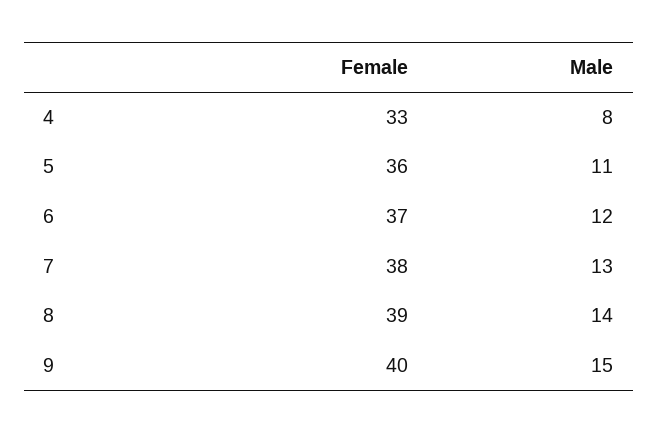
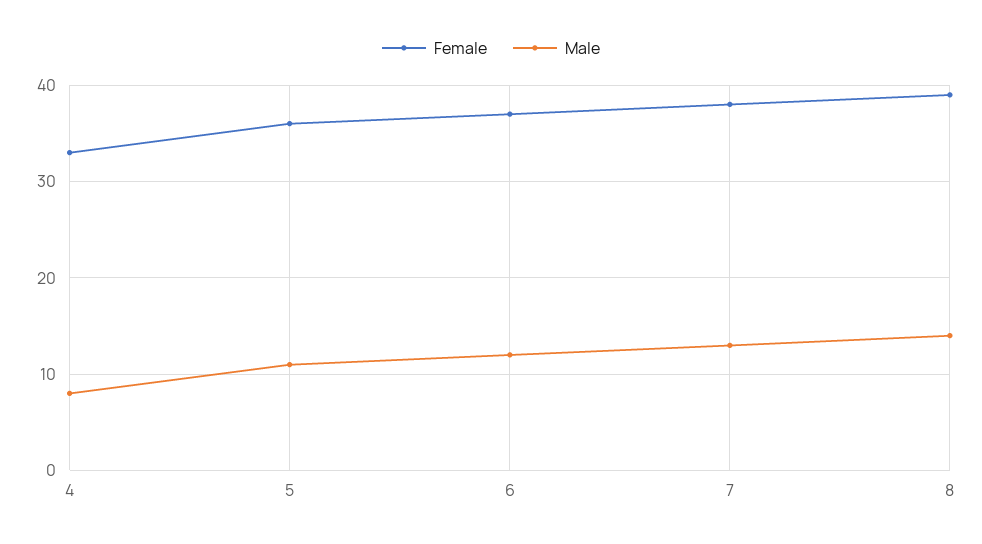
  {
    "Female": {
      "4": 33,
      "5": 36,
      "6": 37,
      "7": 38,
-     "8": 39,
+     "8": 39
-     "9": 40
    },
    "Male": {
      "4": 8,
      "5": 11,
      "6": 12,
      "7": 13,
-     "8": 14,
+     "8": 14
-     "9": 15
    }
  }

